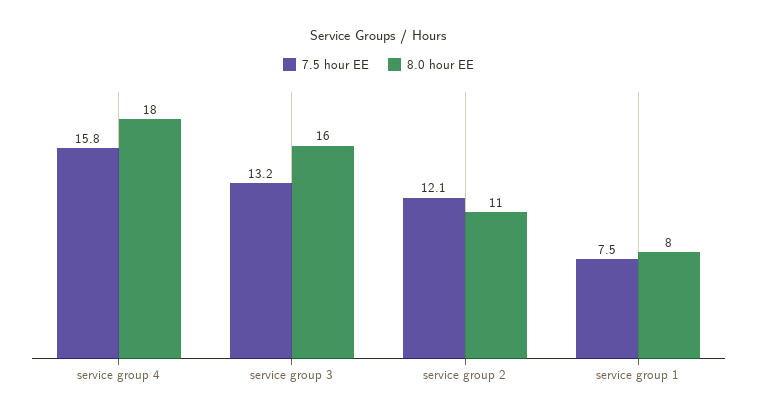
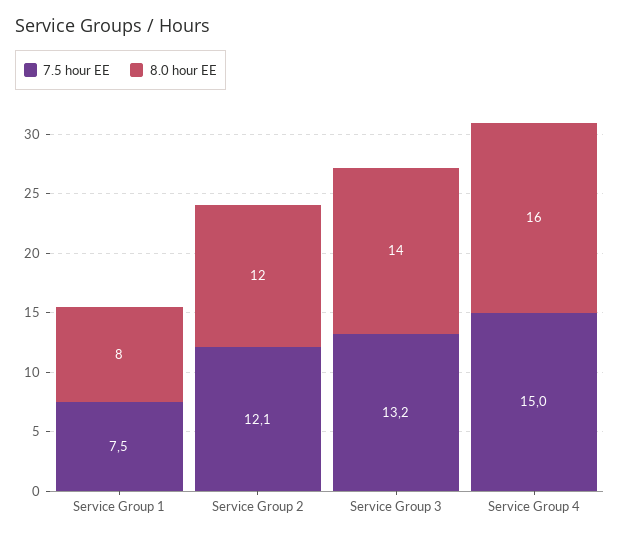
  {
    "7.5 hour EE": {
-     "service group 4": 15.8,
+     "service group 4": 15,
      "service group 3": 13.2,
      "service group 2": 12.1,
      "service group 1": 7.5
    },
    "8.0 hour EE": {
-     "service group 4": 18,
+     "service group 4": 16,
-     "service group 3": 16,
+     "service group 3": 14,
-     "service group 2": 11,
+     "service group 2": 12,
      "service group 1": 8
    }
  }

